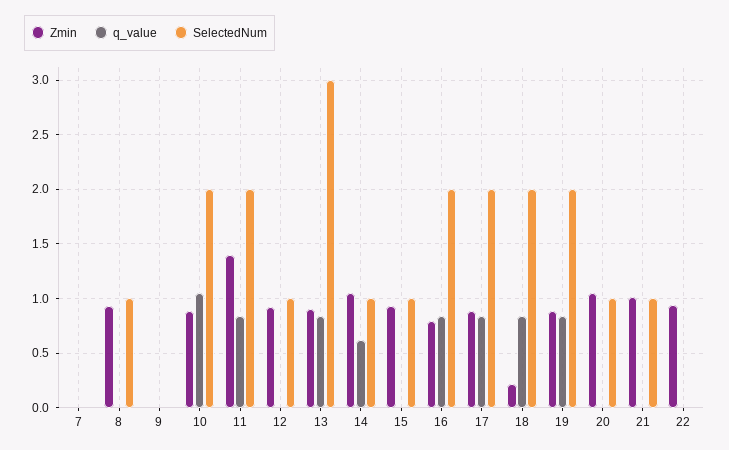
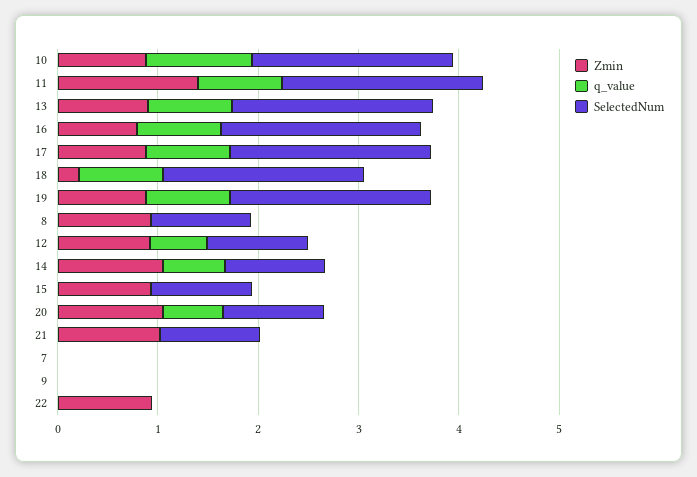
  {
    "Zmin": {
      "7": 0,
      "8": 0.9,
      "9": 0,
      "10": 0.9,
      "11": 1.4,
      "12": 0.9,
      "13": 0.9,
      "14": 1,
      "15": 0.9,
      "16": 0.8,
      "17": 0.9,
      "18": 0.2,
      "19": 0.9,
      "20": 1,
      "21": 1,
      "22": 0.9
    },
    "q_value": {
      "7": 0,
      "8": 0,
      "9": 0,
      "10": 1.1,
      "11": 0.8,
-     "12": 0,
+     "12": 0.6,
      "13": 0.8,
      "14": 0.6,
      "15": 0,
      "16": 0.8,
      "17": 0.8,
      "18": 0.8,
      "19": 0.8,
-     "20": 0,
+     "20": 0.6,
      "21": 0,
      "22": 0
    },
    "SelectedNum": {
      "7": 0,
      "8": 1,
      "9": 0,
      "10": 2,
      "11": 2,
      "12": 1,
-     "13": 3,
+     "13": 2,
      "14": 1,
      "15": 1,
      "16": 2,
      "17": 2,
      "18": 2,
      "19": 2,
      "20": 1,
      "21": 1,
      "22": 0
    }
  }

